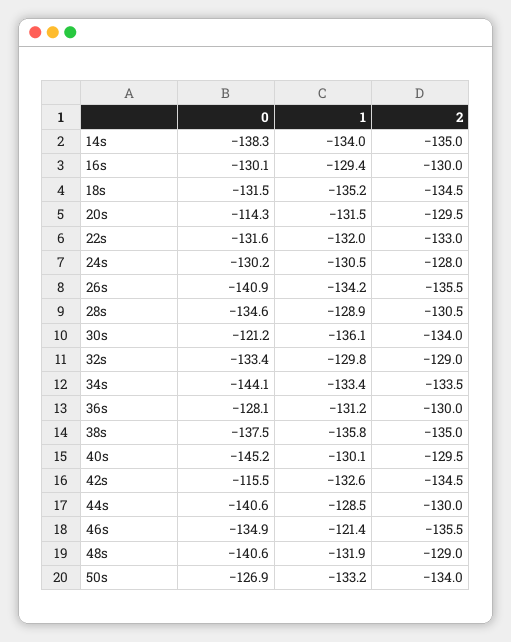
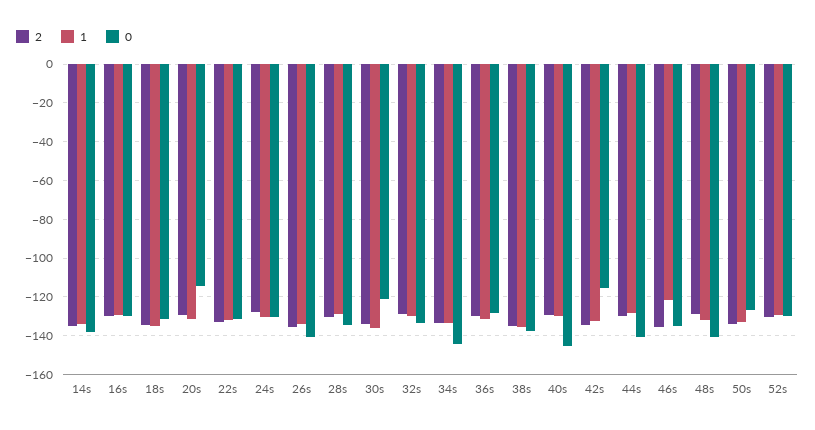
  {
    "0": {
      "14s": -138.3,
      "16s": -130.1,
      "18s": -131.5,
      "20s": -114.3,
      "22s": -131.6,
      "24s": -130.2,
      "26s": -140.9,
      "28s": -134.6,
      "30s": -121.2,
      "32s": -133.4,
      "34s": -144.1,
      "36s": -128.1,
      "38s": -137.5,
      "40s": -145.2,
      "42s": -115.5,
      "44s": -140.6,
      "46s": -134.9,
      "48s": -140.6,
-     "50s": -126.9
+     "50s": -126.9,
+     "52s": -130
    },
    "1": {
      "14s": -134,
      "16s": -129.4,
      "18s": -135.2,
      "20s": -131.5,
      "22s": -132,
      "24s": -130.5,
      "26s": -134.2,
      "28s": -128.9,
      "30s": -136.1,
      "32s": -129.8,
      "34s": -133.4,
      "36s": -131.2,
      "38s": -135.8,
      "40s": -130.1,
      "42s": -132.6,
      "44s": -128.5,
      "46s": -121.4,
      "48s": -131.9,
-     "50s": -133.2
+     "50s": -133.2,
+     "52s": -130
    },
    "2": {
      "14s": -135,
      "16s": -130,
      "18s": -134.5,
      "20s": -129.5,
      "22s": -133,
      "24s": -128,
      "26s": -135.5,
      "28s": -130.5,
      "30s": -134,
      "32s": -129,
      "34s": -133.5,
      "36s": -130,
      "38s": -135,
      "40s": -129.5,
      "42s": -134.5,
      "44s": -130,
      "46s": -135.5,
      "48s": -129,
-     "50s": -134
+     "50s": -134,
+     "52s": -130
    }
  }

